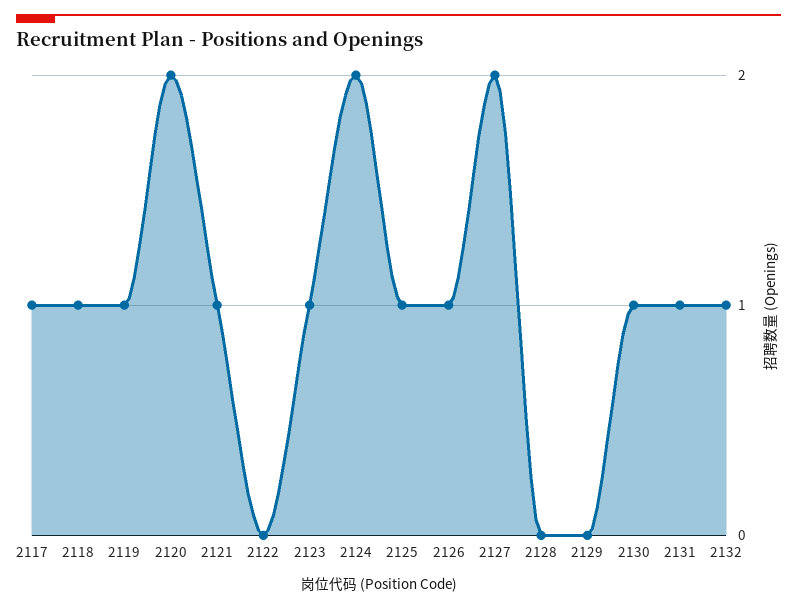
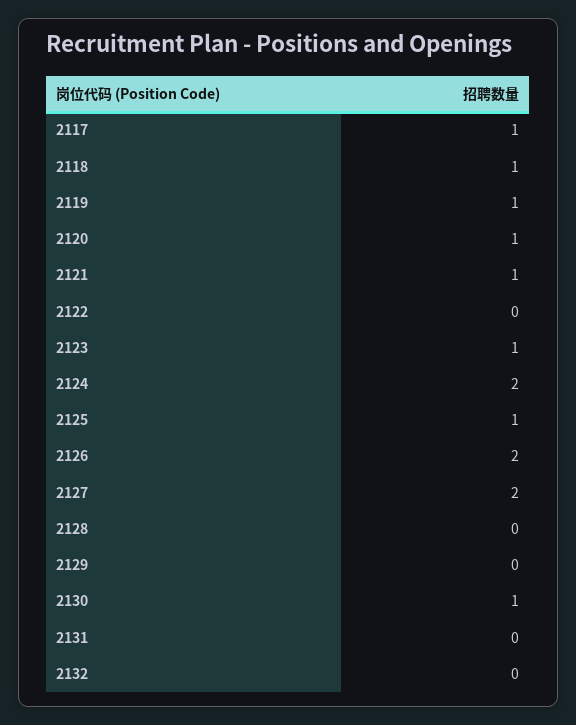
  {
    "2117": 1,
    "2118": 1,
    "2119": 1,
-   "2120": 2,
+   "2120": 1,
    "2121": 1,
    "2122": 0,
    "2123": 1,
    "2124": 2,
    "2125": 1,
-   "2126": 1,
+   "2126": 2,
    "2127": 2,
    "2128": 0,
    "2129": 0,
    "2130": 1,
-   "2131": 1,
+   "2131": 0,
-   "2132": 1
+   "2132": 0
  }

